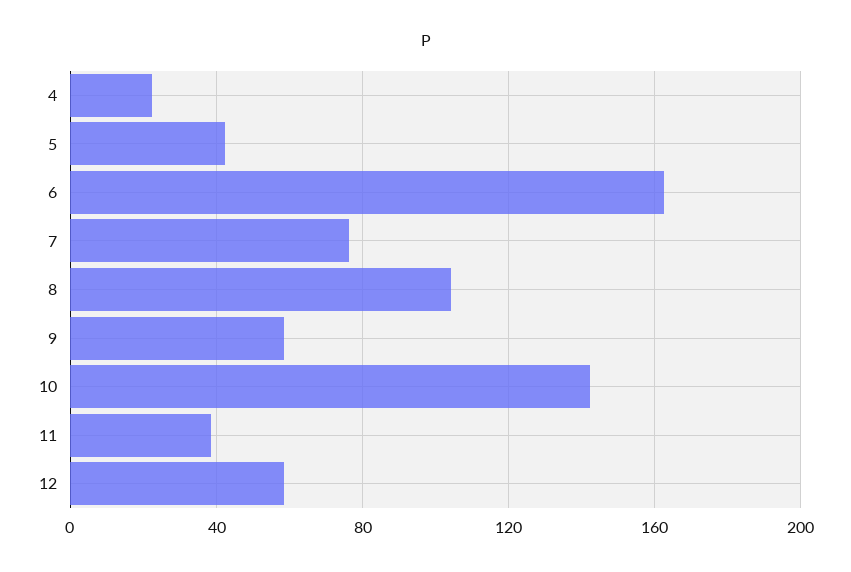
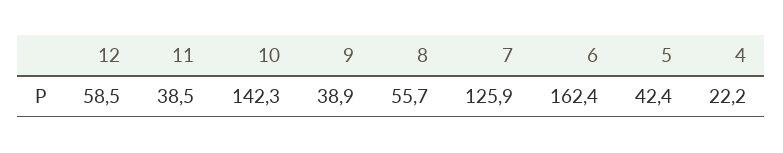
  {
    "4": 22.2,
    "5": 42.4,
    "6": 162.4,
-   "7": 75,
+   "7": 125.9,
-   "8": 105,
+   "8": 55.7,
-   "9": 60,
+   "9": 38.9,
    "10": 142.3,
    "11": 38.5,
    "12": 58.5
  }

